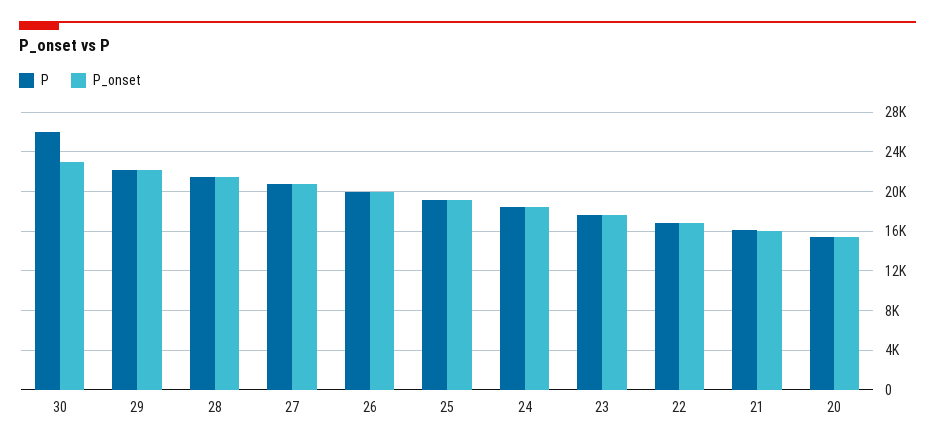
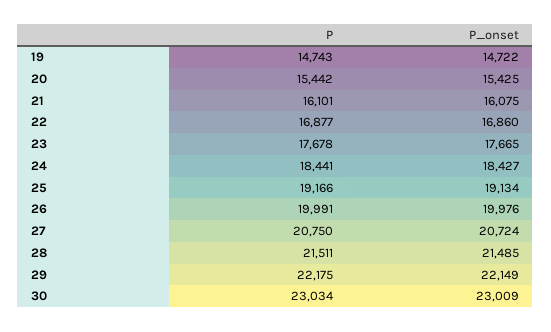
  {
    "P": {
-     "30": 26000,
+     "30": 23034,
      "29": 22175,
      "28": 21511,
      "27": 20750,
      "26": 19991,
      "25": 19166,
      "24": 18441,
      "23": 17678,
      "22": 16877,
      "21": 16101,
-     "20": 15442
+     "20": 15442,
+     "19": 14743
    },
    "P_onset": {
      "30": 23009,
      "29": 22149,
      "28": 21485,
      "27": 20724,
      "26": 19976,
      "25": 19134,
      "24": 18427,
      "23": 17665,
      "22": 16860,
      "21": 16075,
-     "20": 15425
+     "20": 15425,
+     "19": 14722
    }
  }

